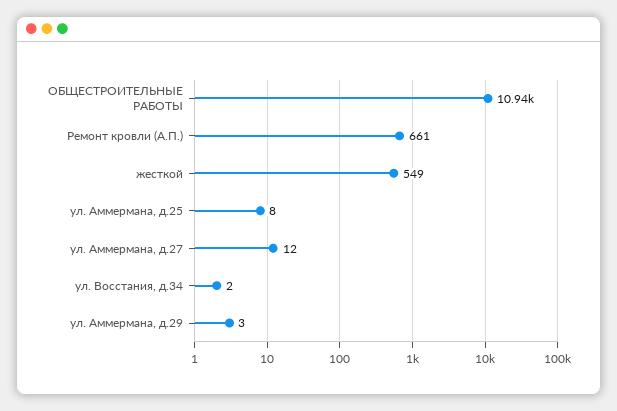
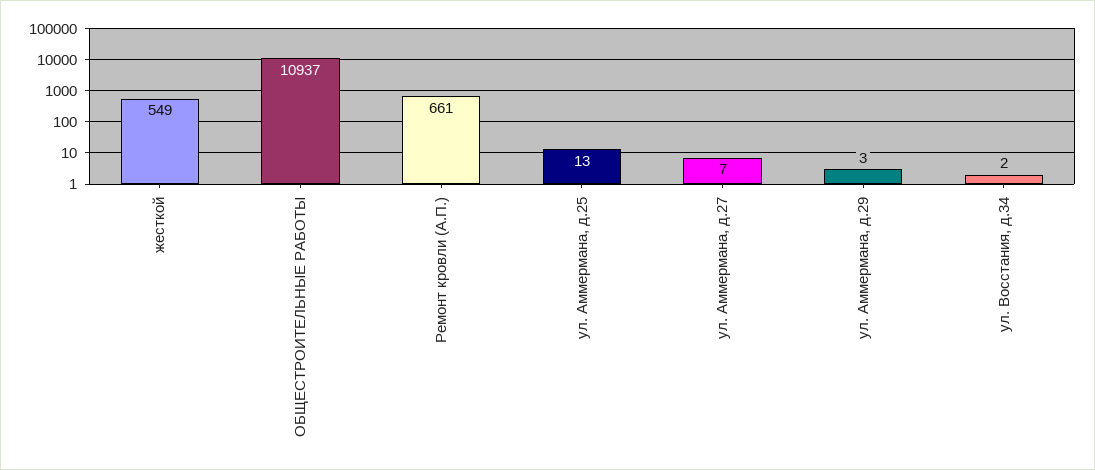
  {
    "ОБЩЕСТРОИТЕЛЬНЫЕ РАБОТЫ": 10937,
    "Ремонт кровли (А.П.)": 661,
    "жесткой": 549,
-   "ул. Аммермана, д.25": 8,
+   "ул. Аммермана, д.25": 13,
-   "ул. Аммермана, д.27": 12,
+   "ул. Аммермана, д.27": 7,
    "ул. Восстания, д.34": 2,
    "ул. Аммермана, д.29": 3
  }

